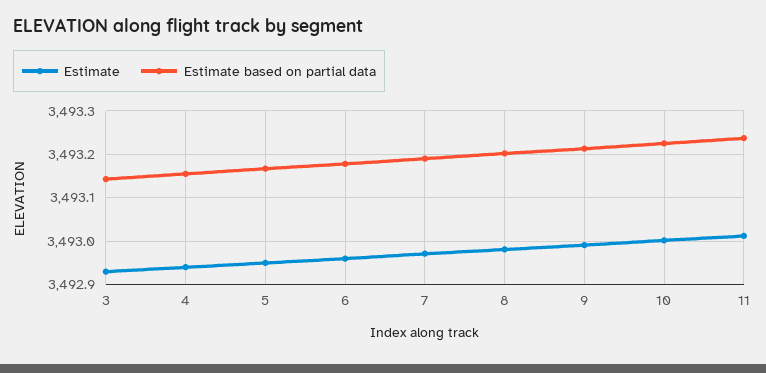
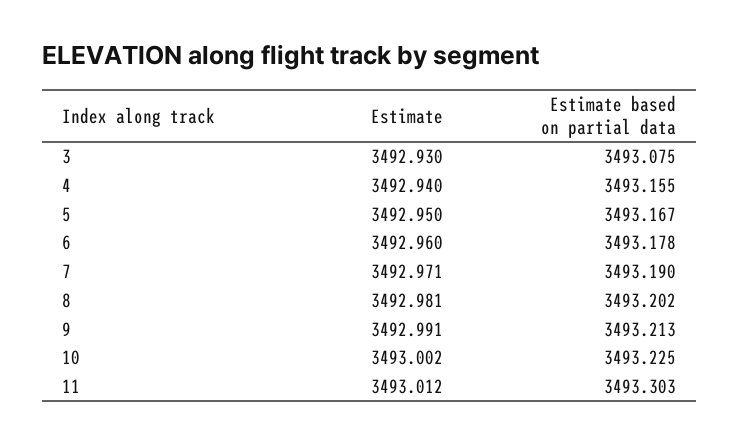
  {
    "Estimate": {
      "3": 3492.93,
      "4": 3492.94,
      "5": 3492.95,
      "6": 3492.96,
      "7": 3492.971,
      "8": 3492.981,
      "9": 3492.991,
      "10": 3493.002,
      "11": 3493.012
    },
    "Estimate based on partial data": {
-     "3": 3493.14,
+     "3": 3493.075,
      "4": 3493.155,
      "5": 3493.167,
      "6": 3493.178,
      "7": 3493.19,
      "8": 3493.202,
      "9": 3493.213,
      "10": 3493.225,
-     "11": 3493.24
+     "11": 3493.303
    }
  }

